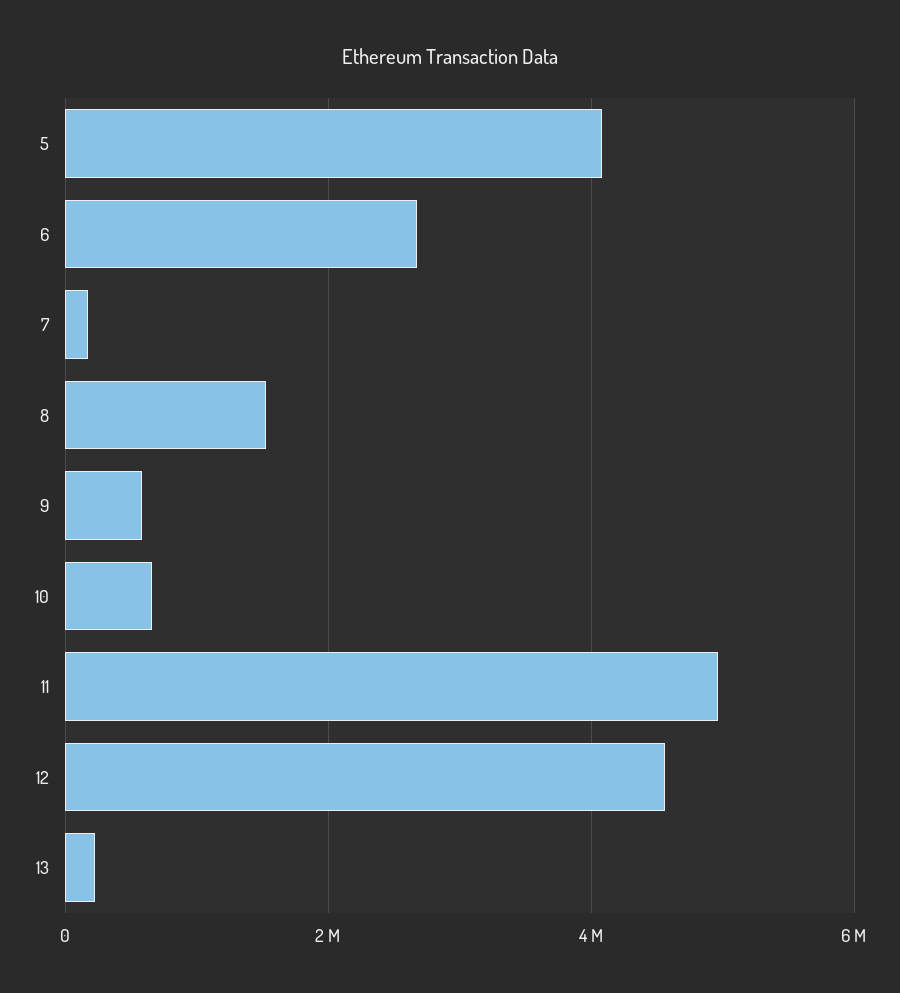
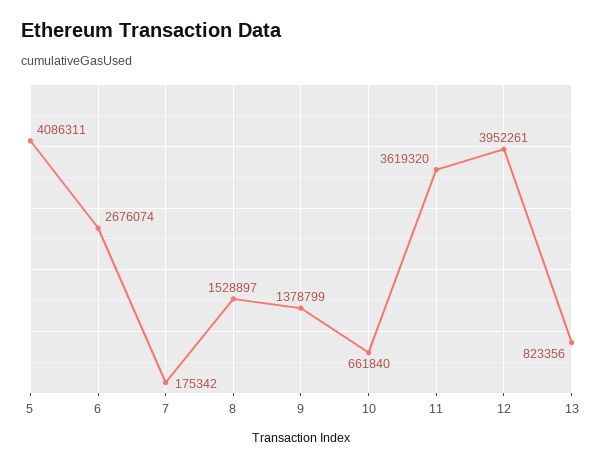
  {
    "5": 4086311,
    "6": 2676074,
    "7": 175342,
    "8": 1528897,
-   "9": 600000,
+   "9": 1378799,
    "10": 661840,
-   "11": 5000000,
+   "11": 3619320,
-   "12": 4600000,
+   "12": 3952261,
-   "13": 200000
+   "13": 823356
  }

